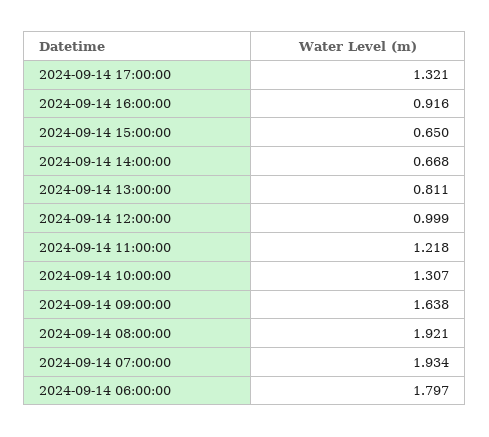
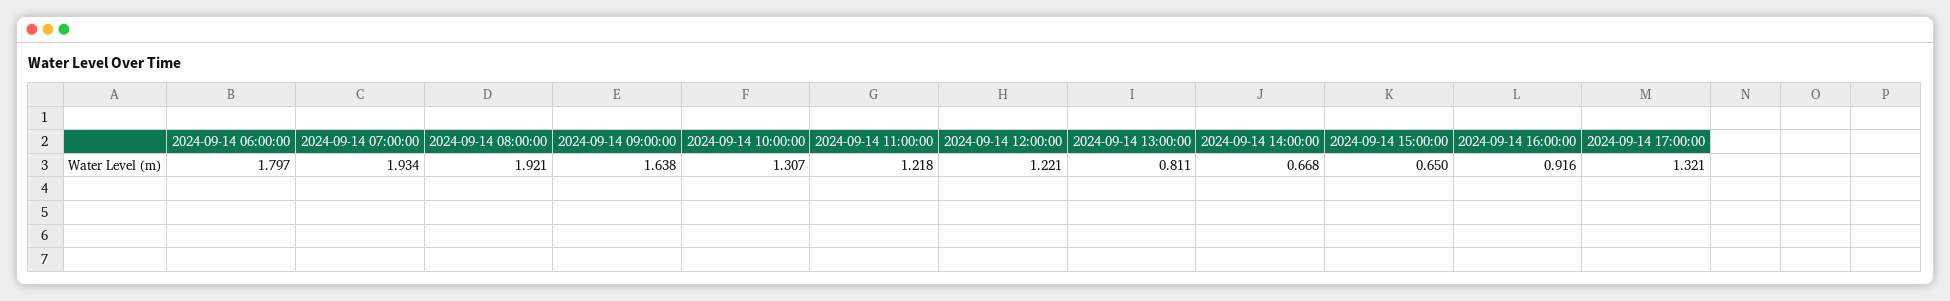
  {
    "2024-09-14 17:00:00": 1.321,
    "2024-09-14 16:00:00": 0.916,
    "2024-09-14 15:00:00": 0.65,
    "2024-09-14 14:00:00": 0.668,
    "2024-09-14 13:00:00": 0.811,
-   "2024-09-14 12:00:00": 0.999,
+   "2024-09-14 12:00:00": 1.221,
    "2024-09-14 11:00:00": 1.218,
    "2024-09-14 10:00:00": 1.307,
    "2024-09-14 09:00:00": 1.638,
    "2024-09-14 08:00:00": 1.921,
    "2024-09-14 07:00:00": 1.934,
    "2024-09-14 06:00:00": 1.797
  }

